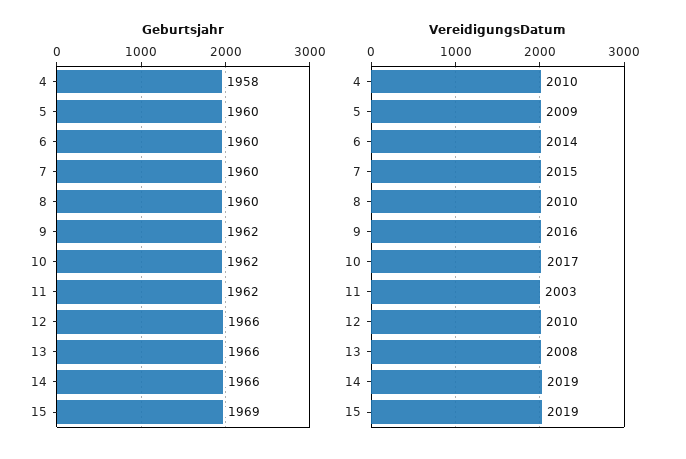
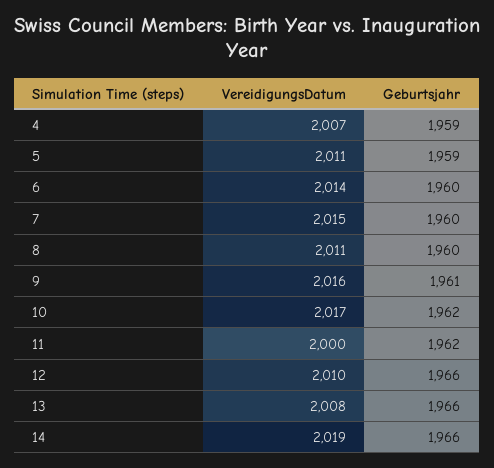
  {
    "Geburtsjahr": {
-     "4": 1958,
+     "4": 1959,
-     "5": 1960,
+     "5": 1959,
      "6": 1960,
      "7": 1960,
      "8": 1960,
-     "9": 1962,
+     "9": 1961,
      "10": 1962,
      "11": 1962,
      "12": 1966,
      "13": 1966,
-     "14": 1966,
+     "14": 1966
-     "15": 1969
    },
    "VereidigungsDatum": {
-     "4": 2010,
+     "4": 2007,
-     "5": 2009,
+     "5": 2011,
      "6": 2014,
      "7": 2015,
-     "8": 2010,
+     "8": 2011,
      "9": 2016,
      "10": 2017,
-     "11": 2003,
+     "11": 2000,
      "12": 2010,
      "13": 2008,
-     "14": 2019,
+     "14": 2019
-     "15": 2019
    }
  }

